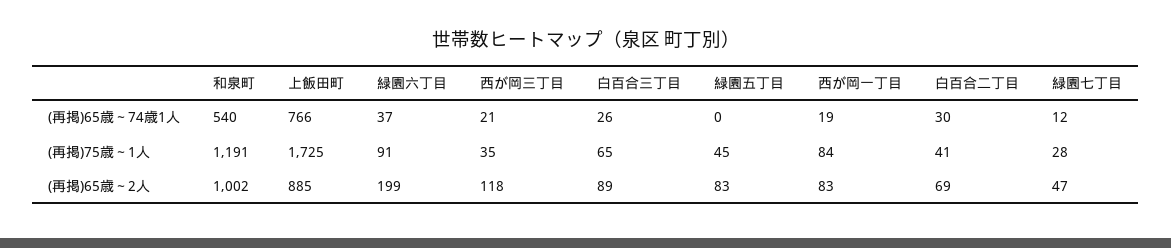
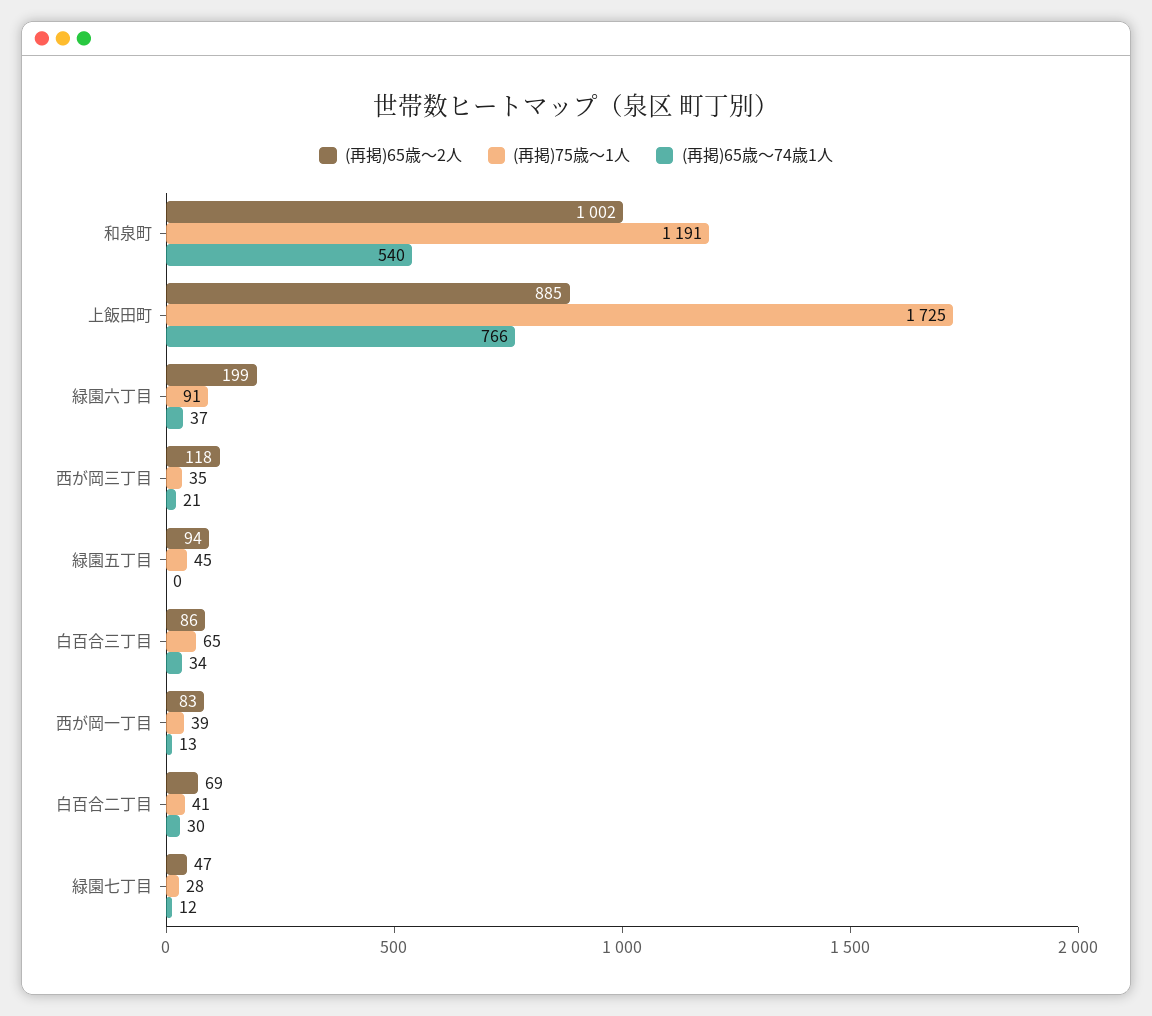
  {
    "(再掲)65歳～74歳1人": {
      "和泉町": 540,
      "上飯田町": 766,
      "緑園六丁目": 37,
      "西が岡三丁目": 21,
-     "白百合三丁目": 26,
+     "白百合三丁目": 34,
      "緑園五丁目": 0,
-     "西が岡一丁目": 19,
+     "西が岡一丁目": 13,
      "白百合二丁目": 30,
      "緑園七丁目": 12
    },
    "(再掲)75歳～1人": {
      "和泉町": 1191,
      "上飯田町": 1725,
      "緑園六丁目": 91,
      "西が岡三丁目": 35,
      "白百合三丁目": 65,
      "緑園五丁目": 45,
-     "西が岡一丁目": 84,
+     "西が岡一丁目": 39,
      "白百合二丁目": 41,
      "緑園七丁目": 28
    },
    "(再掲)65歳～2人": {
      "和泉町": 1002,
      "上飯田町": 885,
      "緑園六丁目": 199,
      "西が岡三丁目": 118,
-     "白百合三丁目": 89,
+     "白百合三丁目": 86,
-     "緑園五丁目": 83,
+     "緑園五丁目": 94,
      "西が岡一丁目": 83,
      "白百合二丁目": 69,
      "緑園七丁目": 47
    }
  }

